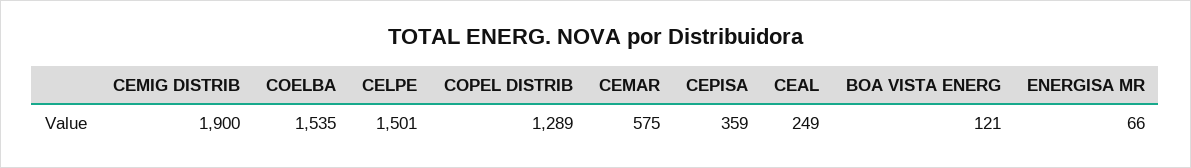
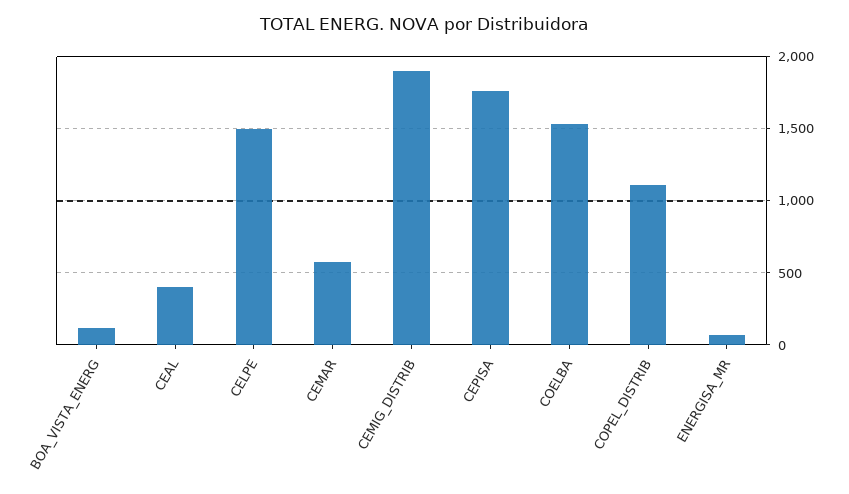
  {
    "CEMIG DISTRIB": 1900,
    "COELBA": 1535,
    "CELPE": 1501,
-   "COPEL DISTRIB": 1289,
+   "COPEL DISTRIB": 1100,
    "CEMAR": 575,
-   "CEPISA": 359,
+   "CEPISA": 1750,
-   "CEAL": 249,
+   "CEAL": 400,
    "BOA VISTA ENERG": 121,
    "ENERGISA MR": 66
  }

